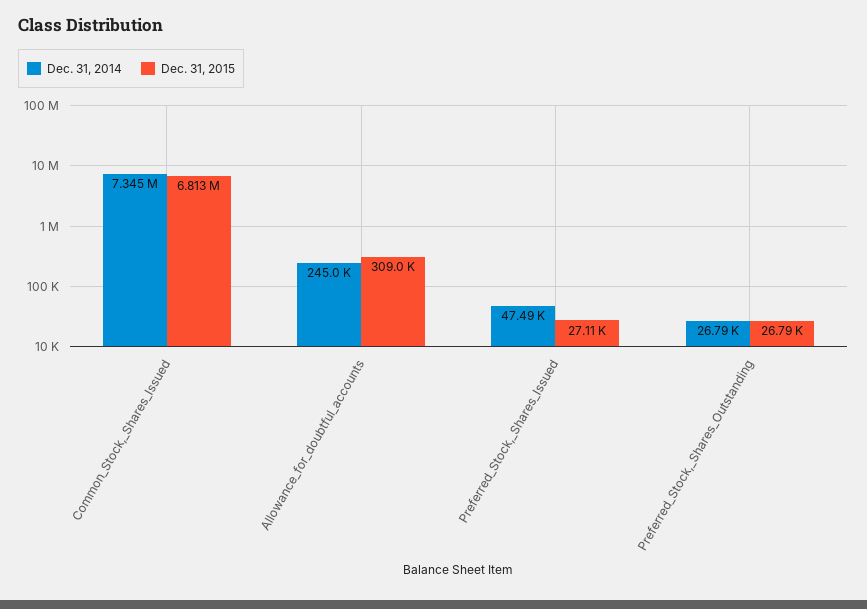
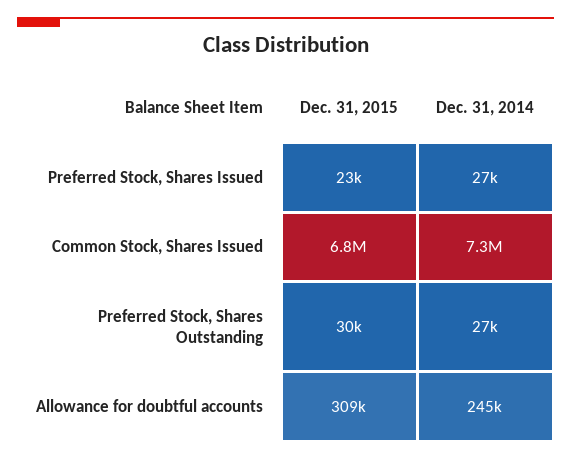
  {
    "Dec. 31, 2014": {
      "Common_Stock,_Shares_Issued": 7345000,
      "Allowance_for_doubtful_accounts": 245000,
-     "Preferred_Stock,_Shares_Issued": 47490,
+     "Preferred_Stock,_Shares_Issued": 27000,
      "Preferred_Stock,_Shares_Outstanding": 26790
    },
    "Dec. 31, 2015": {
      "Common_Stock,_Shares_Issued": 6813000,
      "Allowance_for_doubtful_accounts": 309000,
-     "Preferred_Stock,_Shares_Issued": 27110,
+     "Preferred_Stock,_Shares_Issued": 23000,
-     "Preferred_Stock,_Shares_Outstanding": 26790
+     "Preferred_Stock,_Shares_Outstanding": 30000
    }
  }

